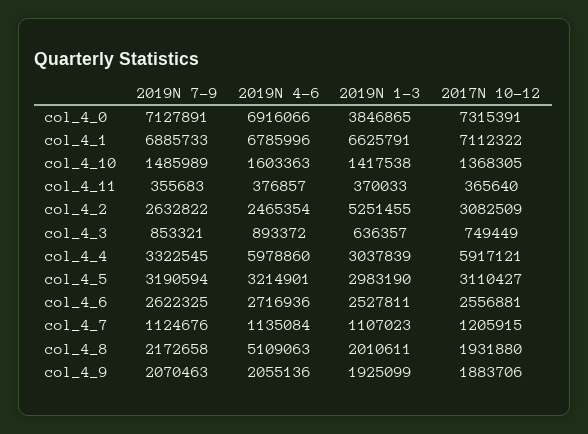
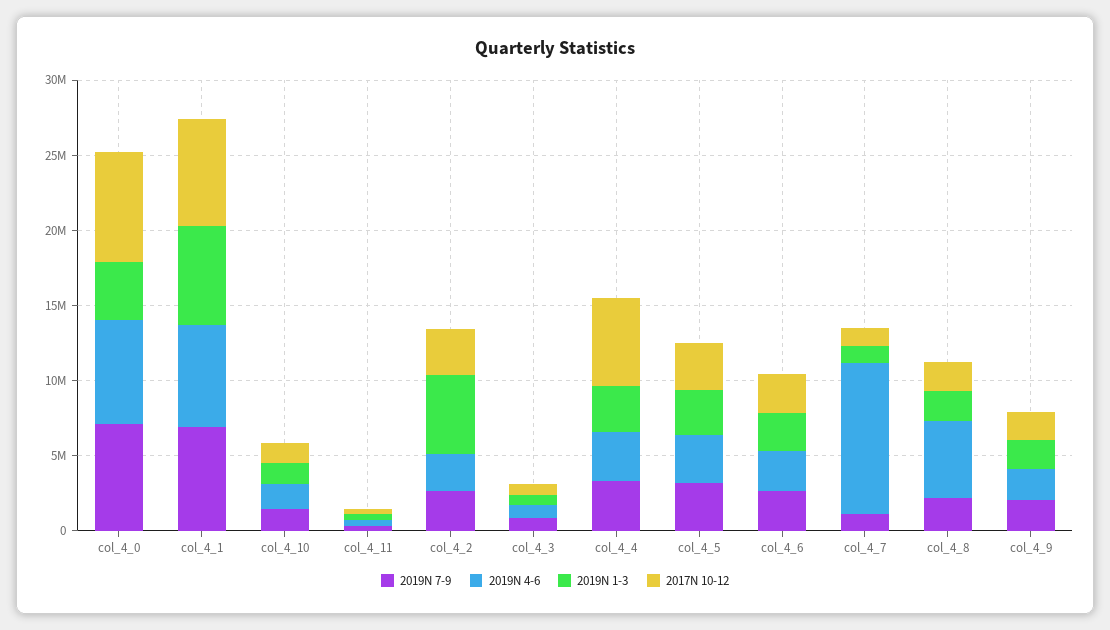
  {
    "2019N 7-9": {
      "col_4_0": 7127891,
      "col_4_1": 6885733,
      "col_4_10": 1485989,
      "col_4_11": 355683,
      "col_4_2": 2632822,
      "col_4_3": 853321,
      "col_4_4": 3322545,
      "col_4_5": 3190594,
      "col_4_6": 2622325,
      "col_4_7": 1124676,
      "col_4_8": 2172658,
      "col_4_9": 2070463
    },
    "2019N 4-6": {
      "col_4_0": 6916066,
      "col_4_1": 6785996,
      "col_4_10": 1603363,
      "col_4_11": 376857,
      "col_4_2": 2465354,
      "col_4_3": 893372,
-     "col_4_4": 5978860,
+     "col_4_4": 3000000,
      "col_4_5": 3214901,
      "col_4_6": 2716936,
-     "col_4_7": 1135084,
+     "col_4_7": 10000000,
      "col_4_8": 5109063,
      "col_4_9": 2055136
    },
    "2019N 1-3": {
      "col_4_0": 3846865,
      "col_4_1": 6625791,
      "col_4_10": 1417538,
      "col_4_11": 370033,
      "col_4_2": 5251455,
      "col_4_3": 636357,
      "col_4_4": 3037839,
      "col_4_5": 2983190,
      "col_4_6": 2527811,
      "col_4_7": 1107023,
      "col_4_8": 2010611,
      "col_4_9": 1925099
    },
    "2017N 10-12": {
      "col_4_0": 7315391,
      "col_4_1": 7112322,
      "col_4_10": 1368305,
      "col_4_11": 365640,
      "col_4_2": 3082509,
      "col_4_3": 749449,
      "col_4_4": 5917121,
      "col_4_5": 3110427,
      "col_4_6": 2556881,
      "col_4_7": 1205915,
      "col_4_8": 1931880,
      "col_4_9": 1883706
    }
  }

